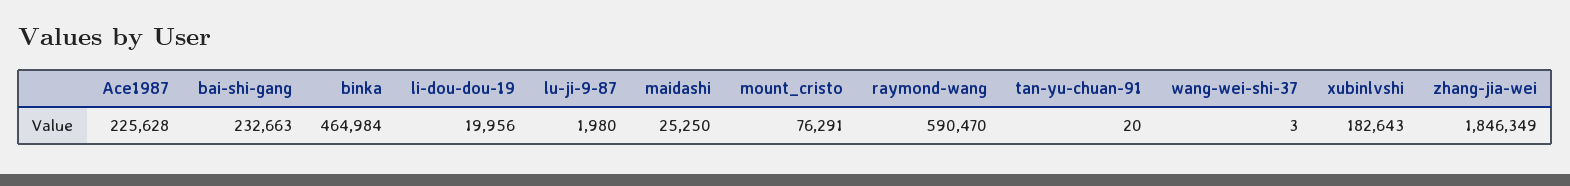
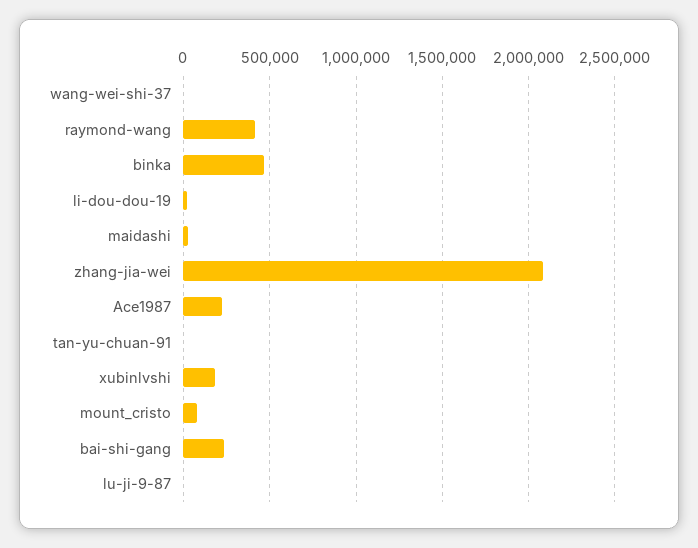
  {
    "Ace1987": 225628,
    "bai-shi-gang": 232663,
    "binka": 464984,
    "li-dou-dou-19": 19956,
    "lu-ji-9-87": 1980,
    "maidashi": 25250,
    "mount_cristo": 76291,
-   "raymond-wang": 590470,
+   "raymond-wang": 400000,
    "tan-yu-chuan-91": 20,
    "wang-wei-shi-37": 3,
    "xubinlvshi": 182643,
-   "zhang-jia-wei": 1846349
+   "zhang-jia-wei": 2100000
  }

